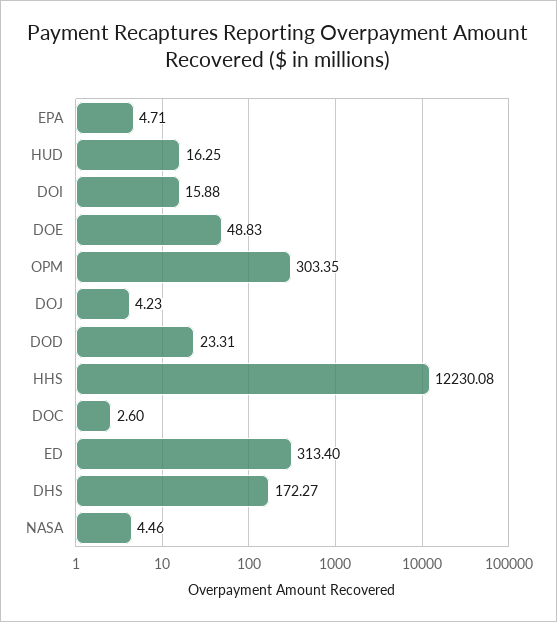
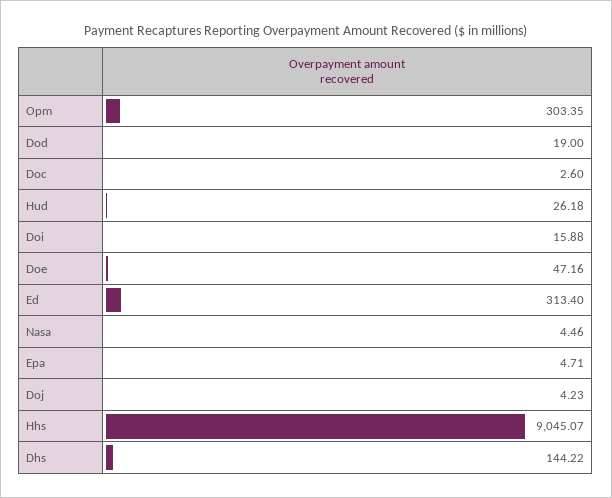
  {
    "EPA": 4.71,
-   "HUD": 16.25,
+   "HUD": 26.18,
    "DOI": 15.88,
-   "DOE": 48.83,
+   "DOE": 47.16,
    "OPM": 303.35,
    "DOJ": 4.23,
-   "DOD": 23.31,
+   "DOD": 19,
-   "HHS": 12230.08,
+   "HHS": 9045.07,
    "DOC": 2.6,
    "ED": 313.4,
-   "DHS": 172.27,
+   "DHS": 144.22,
    "NASA": 4.46
  }

